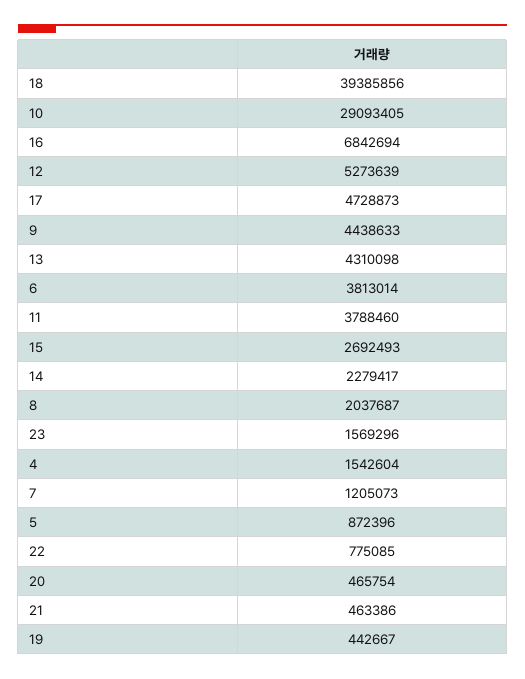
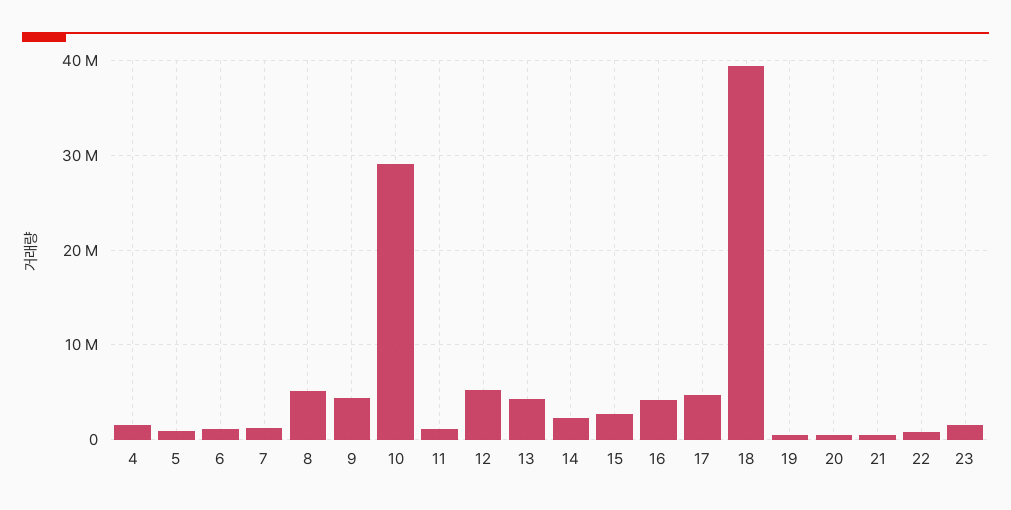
  {
    "18": 39385856,
    "10": 29093405,
-   "16": 6842694,
+   "16": 4000000,
    "12": 5273639,
    "17": 4728873,
    "9": 4438633,
    "13": 4310098,
-   "6": 3813014,
+   "6": 1000000,
-   "11": 3788460,
+   "11": 1000000,
    "15": 2692493,
    "14": 2279417,
-   "8": 2037687,
+   "8": 5000000,
    "23": 1569296,
    "4": 1542604,
    "7": 1205073,
    "5": 872396,
    "22": 775085,
    "20": 465754,
    "21": 463386,
    "19": 442667
  }

